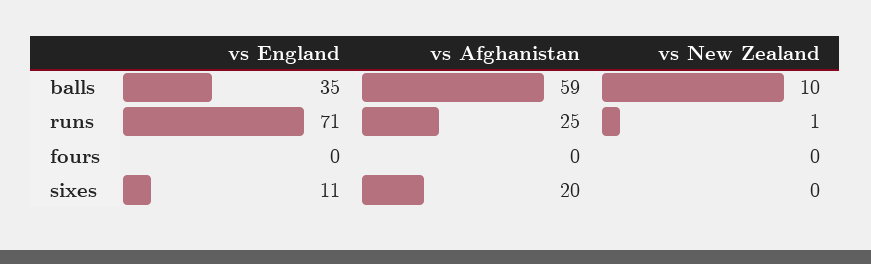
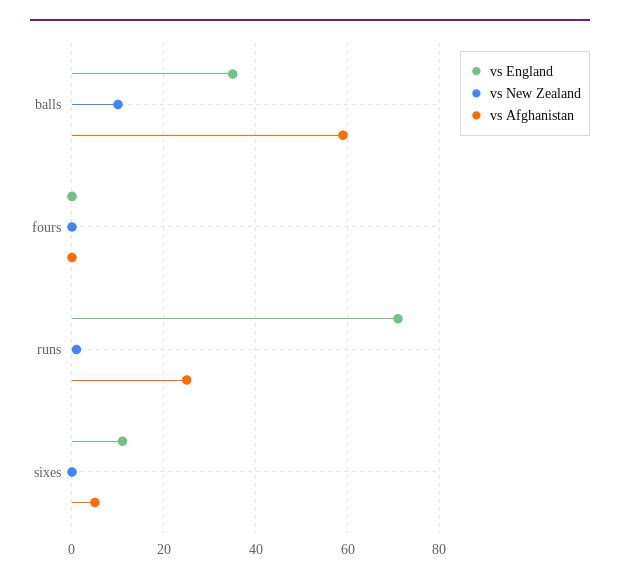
  {
    "vs England": {
      "balls": 35,
      "runs": 71,
      "fours": 0,
      "sixes": 11
    },
    "vs Afghanistan": {
      "balls": 59,
      "runs": 25,
      "fours": 0,
-     "sixes": 20
+     "sixes": 5
    },
    "vs New Zealand": {
      "balls": 10,
      "runs": 1,
      "fours": 0,
      "sixes": 0
    }
  }

